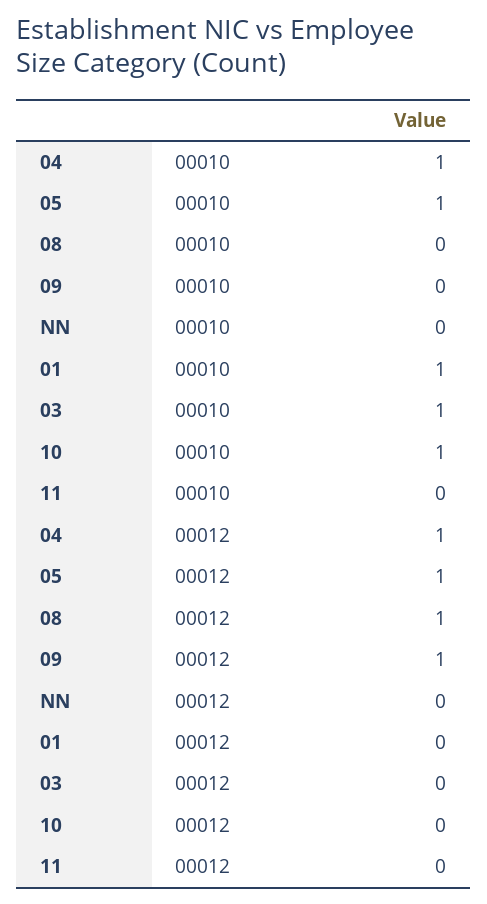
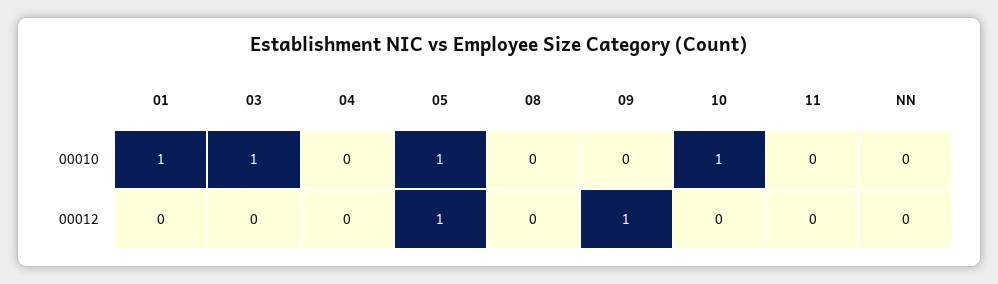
  {
    "04": {
-     "00010": 1,
+     "00010": 0,
-     "00012": 1
+     "00012": 0
    },
    "05": {
      "00010": 1,
      "00012": 1
    },
    "08": {
      "00010": 0,
-     "00012": 1
+     "00012": 0
    },
    "09": {
      "00010": 0,
      "00012": 1
    },
    "NN": {
      "00010": 0,
      "00012": 0
    },
    "01": {
      "00010": 1,
      "00012": 0
    },
    "03": {
      "00010": 1,
      "00012": 0
    },
    "10": {
      "00010": 1,
      "00012": 0
    },
    "11": {
      "00010": 0,
      "00012": 0
    }
  }

